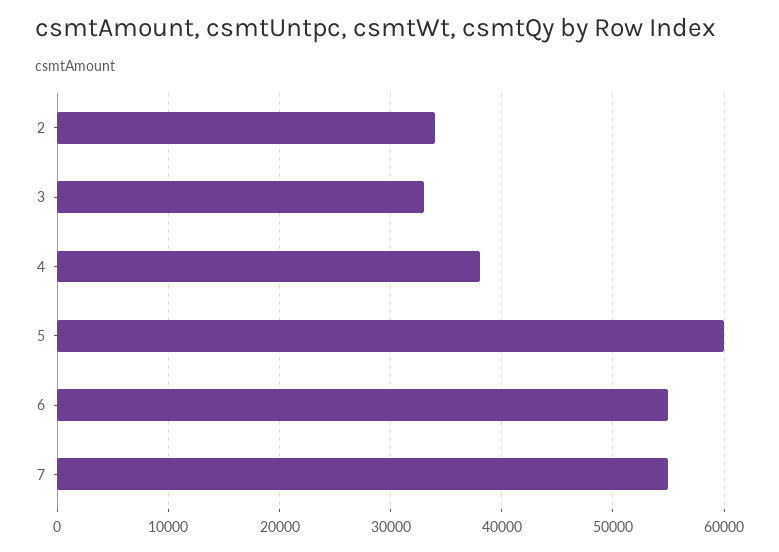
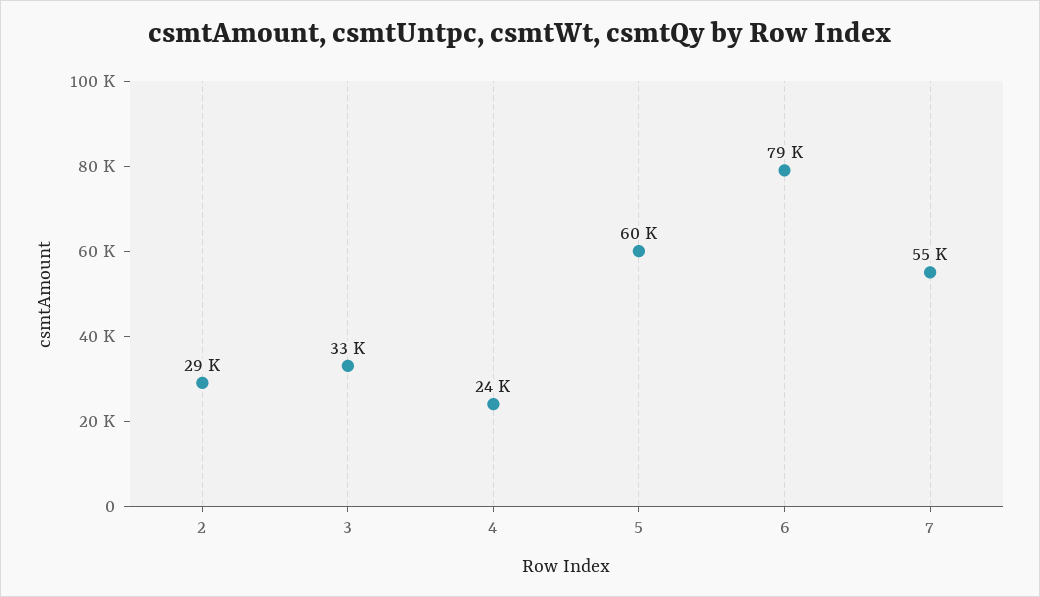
  {
-   "2": 34000,
+   "2": 29000,
    "3": 33000,
-   "4": 38000,
+   "4": 24000,
    "5": 60000,
-   "6": 55000,
+   "6": 79000,
    "7": 55000
  }

